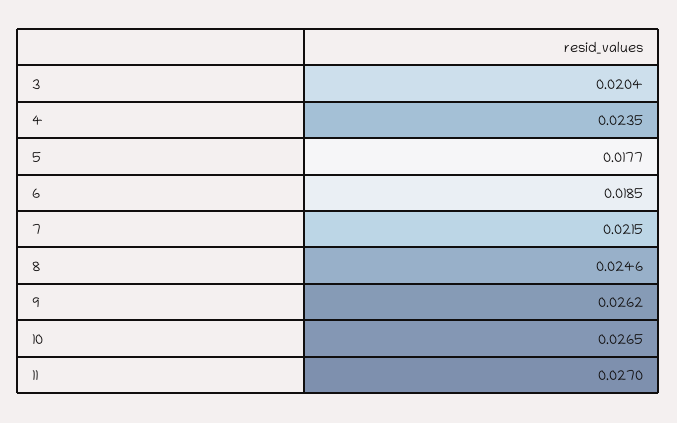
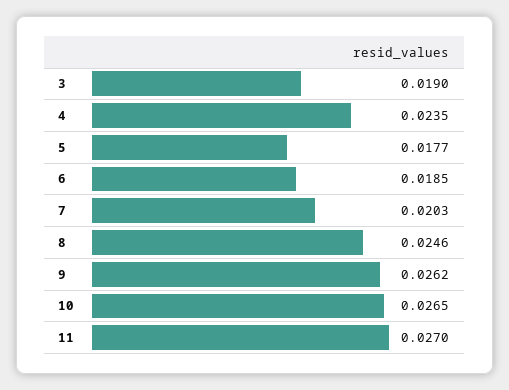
  {
-   "3": 0.0204,
+   "3": 0.019,
    "4": 0.0235,
    "5": 0.0177,
    "6": 0.0185,
-   "7": 0.0215,
+   "7": 0.0203,
    "8": 0.0246,
    "9": 0.0262,
    "10": 0.0265,
    "11": 0.027
  }

